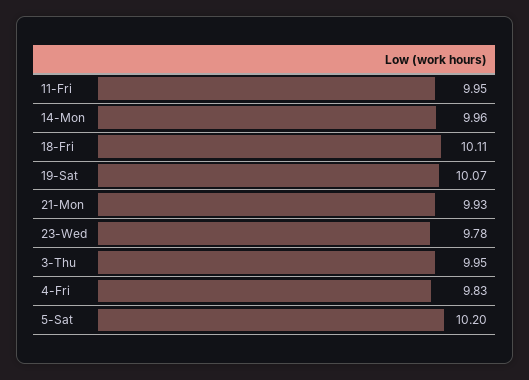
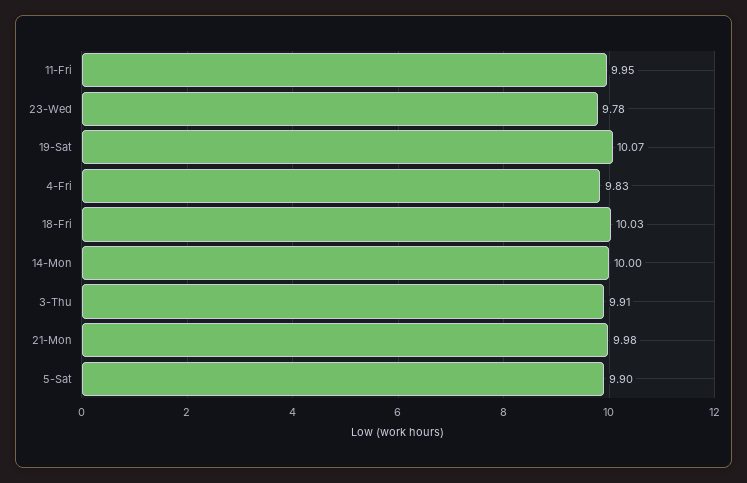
  {
    "11-Fri": 9.95,
-   "14-Mon": 9.96,
+   "14-Mon": 10,
-   "18-Fri": 10.11,
+   "18-Fri": 10.03,
    "19-Sat": 10.07,
-   "21-Mon": 9.93,
+   "21-Mon": 9.98,
    "23-Wed": 9.78,
-   "3-Thu": 9.95,
+   "3-Thu": 9.91,
    "4-Fri": 9.83,
-   "5-Sat": 10.2
+   "5-Sat": 9.9
  }

